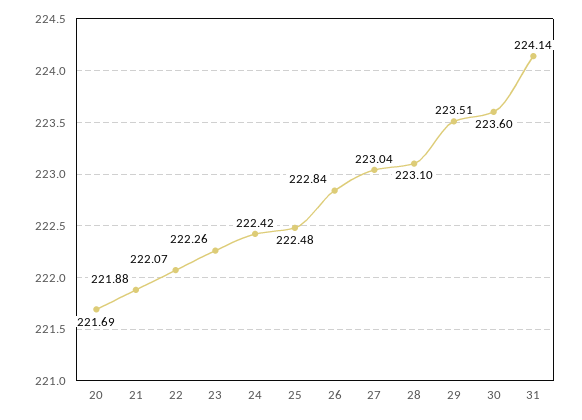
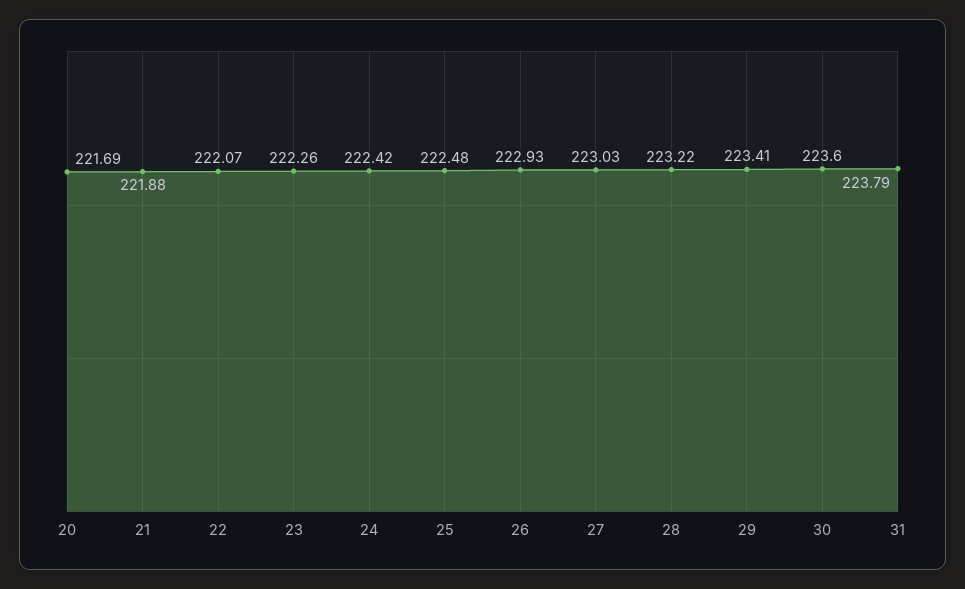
  {
    "20": 221.69,
    "21": 221.88,
    "22": 222.07,
    "23": 222.26,
    "24": 222.42,
    "25": 222.48,
-   "26": 222.84,
+   "26": 222.93,
-   "27": 223.04,
+   "27": 223.03,
-   "28": 223.1,
+   "28": 223.22,
-   "29": 223.51,
+   "29": 223.41,
    "30": 223.6,
-   "31": 224.14
+   "31": 223.79
  }

